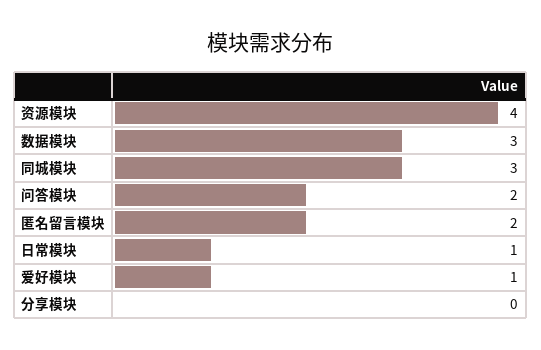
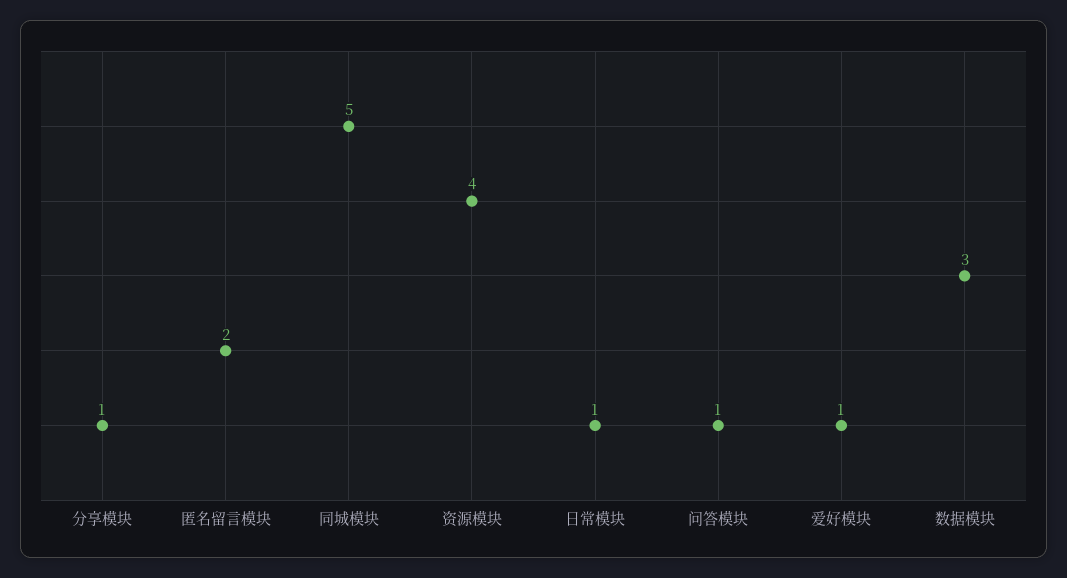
  {
    "资源模块": 4,
    "数据模块": 3,
-   "同城模块": 3,
+   "同城模块": 5,
-   "问答模块": 2,
+   "问答模块": 1,
    "匿名留言模块": 2,
    "日常模块": 1,
    "爱好模块": 1,
-   "分享模块": 0
+   "分享模块": 1
  }

